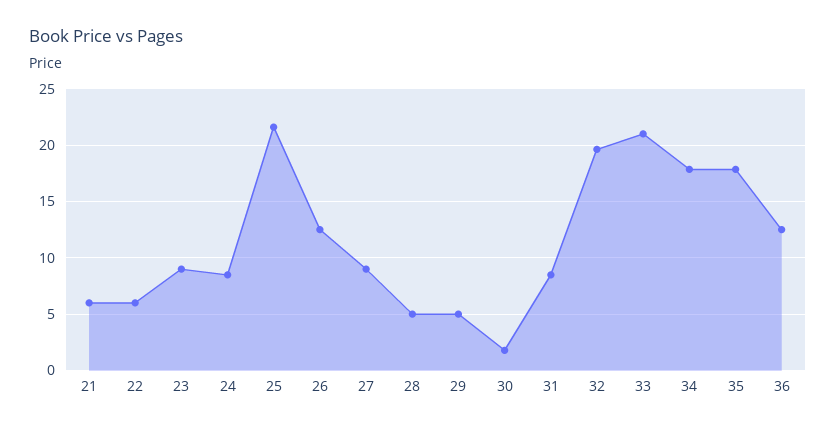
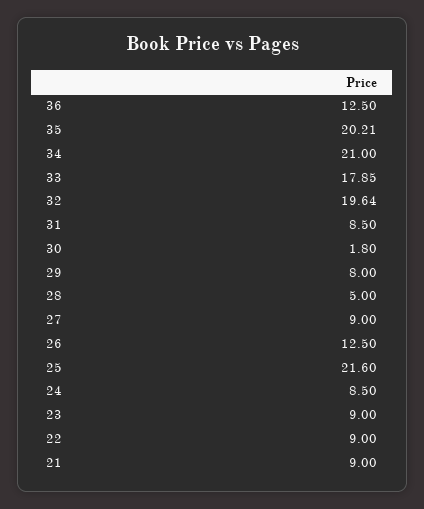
  {
-   "21": 6,
+   "21": 9,
-   "22": 6,
+   "22": 9,
    "23": 9,
    "24": 8.5,
    "25": 21.6,
    "26": 12.5,
    "27": 9,
    "28": 5,
-   "29": 5,
+   "29": 8,
    "30": 1.8,
    "31": 8.5,
    "32": 19.64,
-   "33": 21,
+   "33": 17.85,
-   "34": 18,
+   "34": 21,
-   "35": 18,
+   "35": 20.21,
    "36": 12.5
  }

